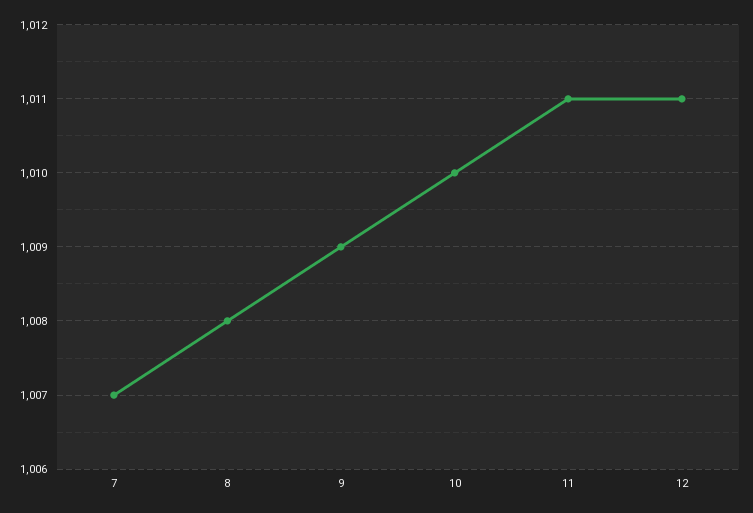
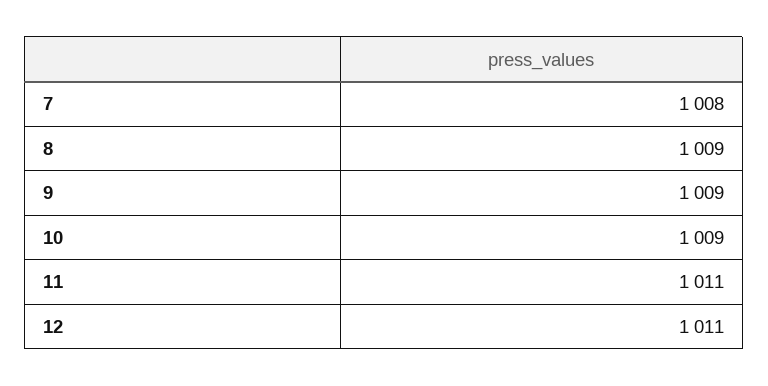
  {
-   "7": 1007,
+   "7": 1008,
-   "8": 1008,
+   "8": 1009,
    "9": 1009,
-   "10": 1010,
+   "10": 1009,
    "11": 1011,
    "12": 1011
  }

